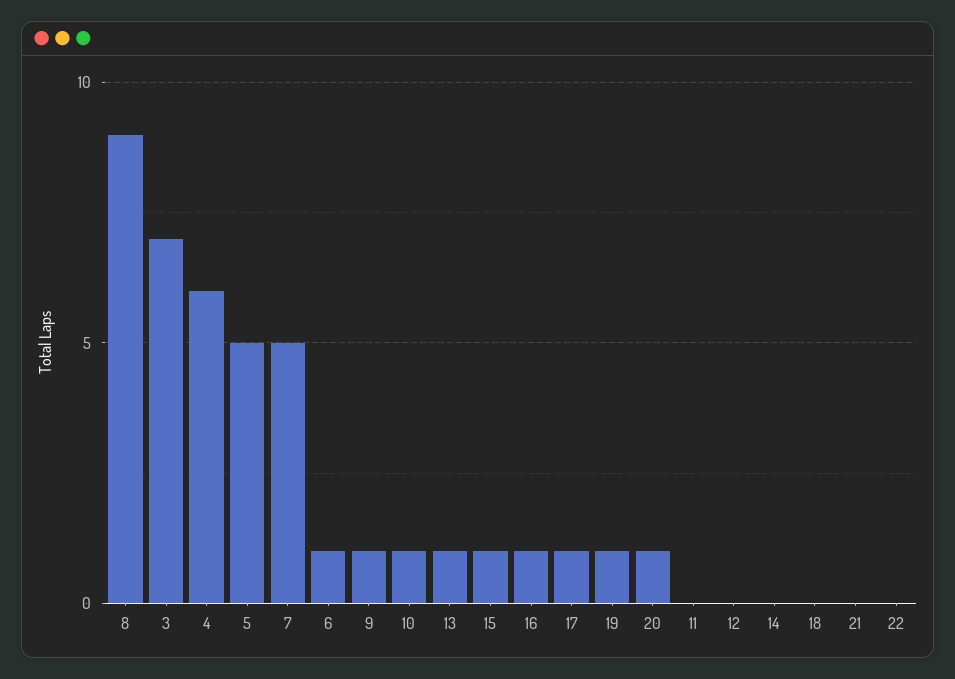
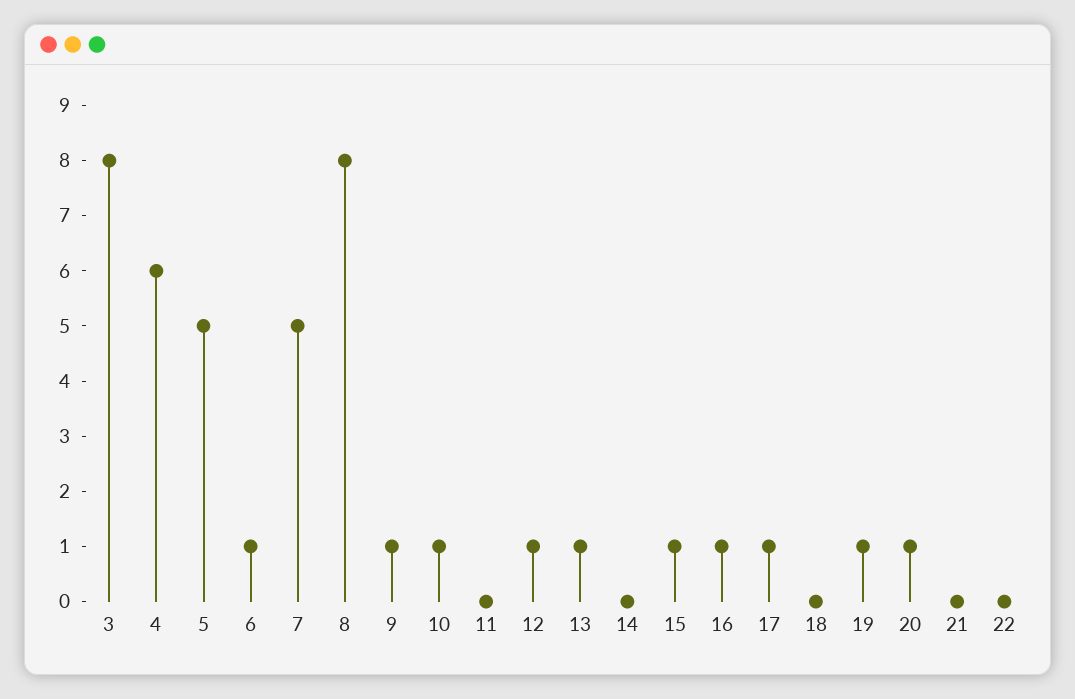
  {
-   "8": 9,
+   "8": 8,
-   "3": 7,
+   "3": 8,
    "4": 6,
    "5": 5,
    "7": 5,
    "6": 1,
    "9": 1,
    "10": 1,
    "13": 1,
    "15": 1,
    "16": 1,
    "17": 1,
    "19": 1,
    "20": 1,
    "11": 0,
-   "12": 0,
+   "12": 1,
    "14": 0,
    "18": 0,
    "21": 0,
    "22": 0
  }

